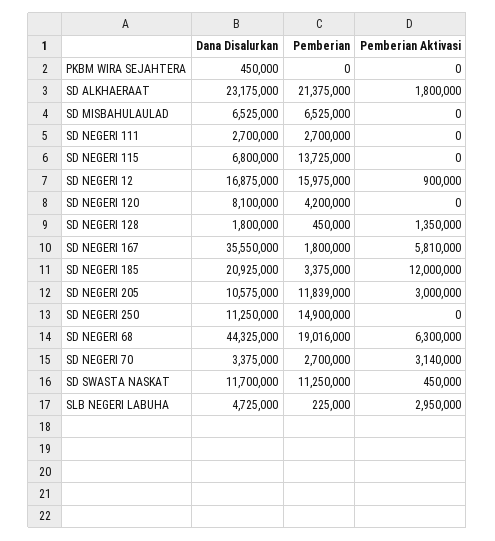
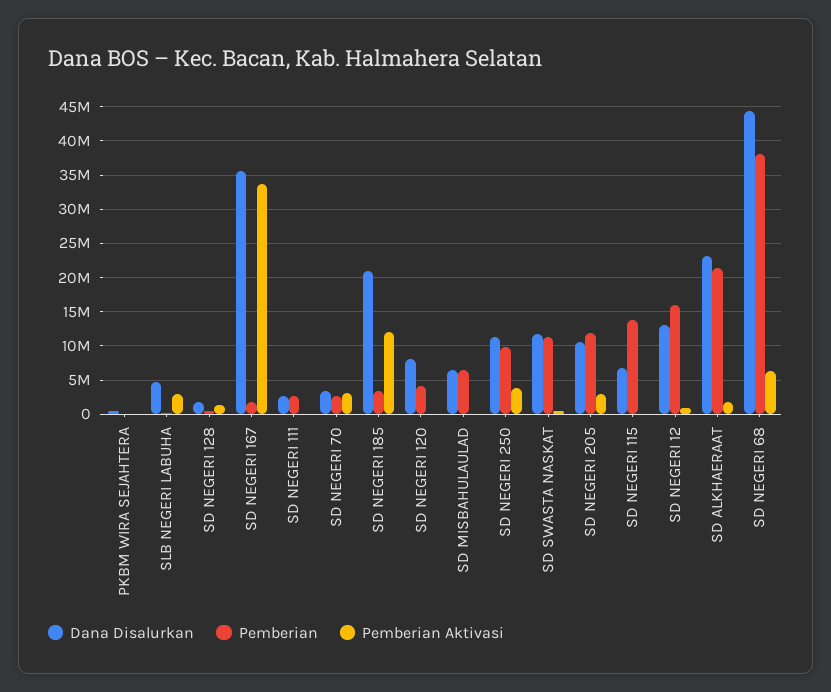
  {
    "Dana Disalurkan": {
      "PKBM WIRA SEJAHTERA": 450000,
      "SD ALKHAERAAT": 23175000,
      "SD MISBAHULAULAD": 6525000,
      "SD NEGERI 111": 2700000,
      "SD NEGERI 115": 6800000,
-     "SD NEGERI 12": 16875000,
+     "SD NEGERI 12": 13000000,
      "SD NEGERI 120": 8100000,
      "SD NEGERI 128": 1800000,
      "SD NEGERI 167": 35550000,
      "SD NEGERI 185": 20925000,
      "SD NEGERI 205": 10575000,
      "SD NEGERI 250": 11250000,
      "SD NEGERI 68": 44325000,
      "SD NEGERI 70": 3375000,
      "SD SWASTA NASKAT": 11700000,
      "SLB NEGERI LABUHA": 4725000
    },
    "Pemberian": {
      "PKBM WIRA SEJAHTERA": 0,
      "SD ALKHAERAAT": 21375000,
      "SD MISBAHULAULAD": 6525000,
      "SD NEGERI 111": 2700000,
      "SD NEGERI 115": 13725000,
      "SD NEGERI 12": 15975000,
      "SD NEGERI 120": 4200000,
      "SD NEGERI 128": 450000,
      "SD NEGERI 167": 1800000,
      "SD NEGERI 185": 3375000,
      "SD NEGERI 205": 11839000,
-     "SD NEGERI 250": 14900000,
+     "SD NEGERI 250": 10000000,
-     "SD NEGERI 68": 19016000,
+     "SD NEGERI 68": 38000000,
      "SD NEGERI 70": 2700000,
      "SD SWASTA NASKAT": 11250000,
      "SLB NEGERI LABUHA": 225000
    },
    "Pemberian Aktivasi": {
      "PKBM WIRA SEJAHTERA": 0,
      "SD ALKHAERAAT": 1800000,
      "SD MISBAHULAULAD": 0,
      "SD NEGERI 111": 0,
      "SD NEGERI 115": 0,
      "SD NEGERI 12": 900000,
      "SD NEGERI 120": 0,
      "SD NEGERI 128": 1350000,
-     "SD NEGERI 167": 5810000,
+     "SD NEGERI 167": 34000000,
      "SD NEGERI 185": 12000000,
      "SD NEGERI 205": 3000000,
-     "SD NEGERI 250": 0,
+     "SD NEGERI 250": 4000000,
      "SD NEGERI 68": 6300000,
      "SD NEGERI 70": 3140000,
      "SD SWASTA NASKAT": 450000,
      "SLB NEGERI LABUHA": 2950000
    }
  }

